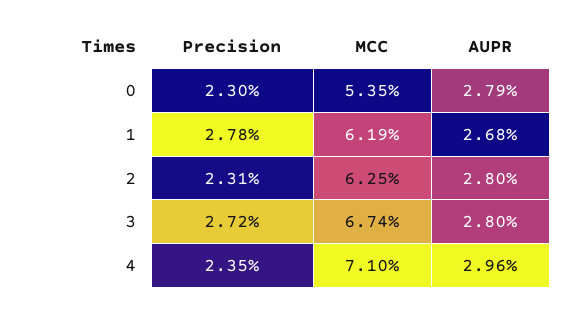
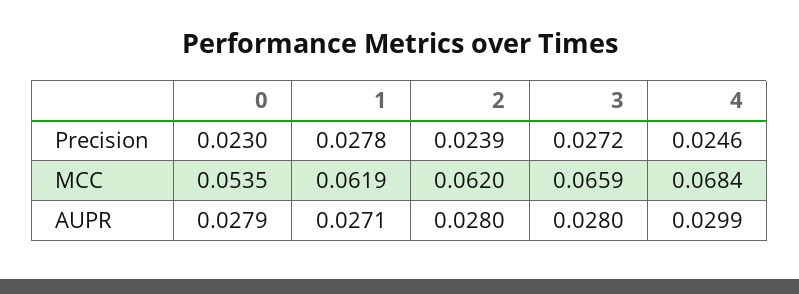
  {
    "Precision": {
      "0": 0.023,
      "1": 0.0278,
-     "2": 0.0231,
+     "2": 0.0239,
      "3": 0.0272,
-     "4": 0.0235
+     "4": 0.0246
    },
    "MCC": {
      "0": 0.0535,
      "1": 0.0619,
-     "2": 0.0625,
+     "2": 0.062,
-     "3": 0.0674,
+     "3": 0.0659,
-     "4": 0.071
+     "4": 0.0684
    },
    "AUPR": {
      "0": 0.0279,
-     "1": 0.0268,
+     "1": 0.0271,
      "2": 0.028,
      "3": 0.028,
-     "4": 0.0296
+     "4": 0.0299
    }
  }

